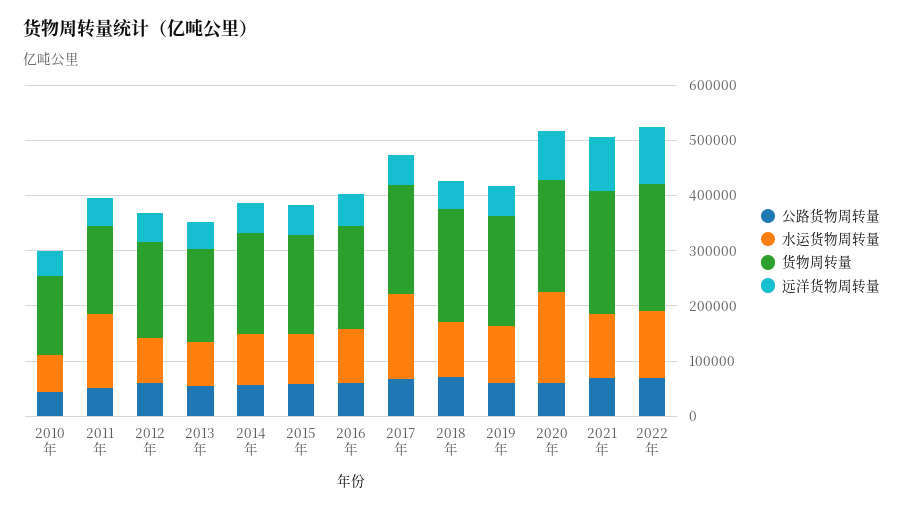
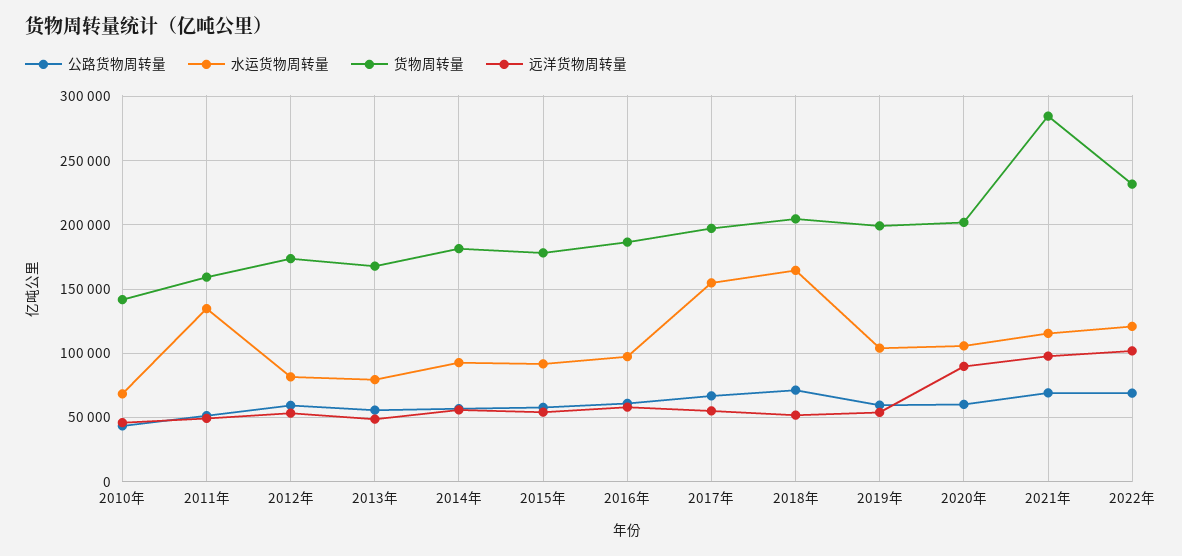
  {
    "公路货物周转量": {
      "2010年": 45000,
      "2011年": 50000,
      "2012年": 60000,
      "2013年": 55000,
      "2014年": 55000,
      "2015年": 60000,
      "2016年": 60000,
      "2017年": 65000,
      "2018年": 70000,
      "2019年": 60000,
      "2020年": 60000,
      "2021年": 70000,
      "2022年": 70000
    },
    "水运货物周转量": {
      "2010年": 70000,
      "2011年": 135000,
      "2012年": 80000,
      "2013年": 80000,
      "2014年": 95000,
      "2015年": 90000,
      "2016年": 95000,
      "2017年": 155000,
-     "2018年": 100000,
+     "2018年": 165000,
      "2019年": 105000,
-     "2020年": 160000,
+     "2020年": 105000,
      "2021年": 115000,
      "2022年": 120000
    },
    "货物周转量": {
      "2010年": 140000,
      "2011年": 160000,
      "2012年": 175000,
      "2013年": 170000,
      "2014年": 180000,
      "2015年": 180000,
      "2016年": 185000,
      "2017年": 195000,
      "2018年": 205000,
      "2019年": 200000,
      "2020年": 200000,
-     "2021年": 220000,
+     "2021年": 285000,
      "2022年": 230000
    },
    "远洋货物周转量": {
      "2010年": 45000,
      "2011年": 50000,
      "2012年": 55000,
      "2013年": 50000,
      "2014年": 55000,
      "2015年": 55000,
      "2016年": 60000,
      "2017年": 55000,
      "2018年": 50000,
      "2019年": 55000,
      "2020年": 90000,
      "2021年": 100000,
      "2022年": 100000
    }
  }

